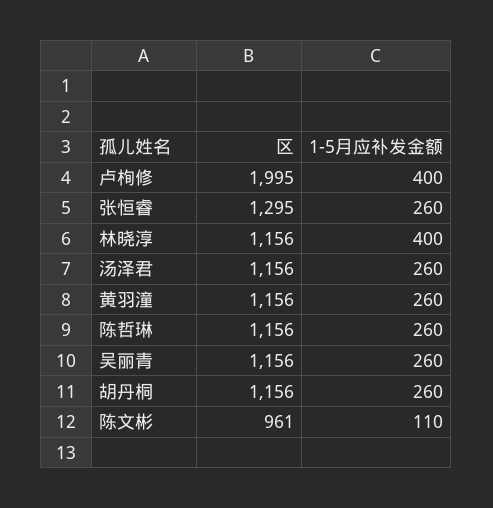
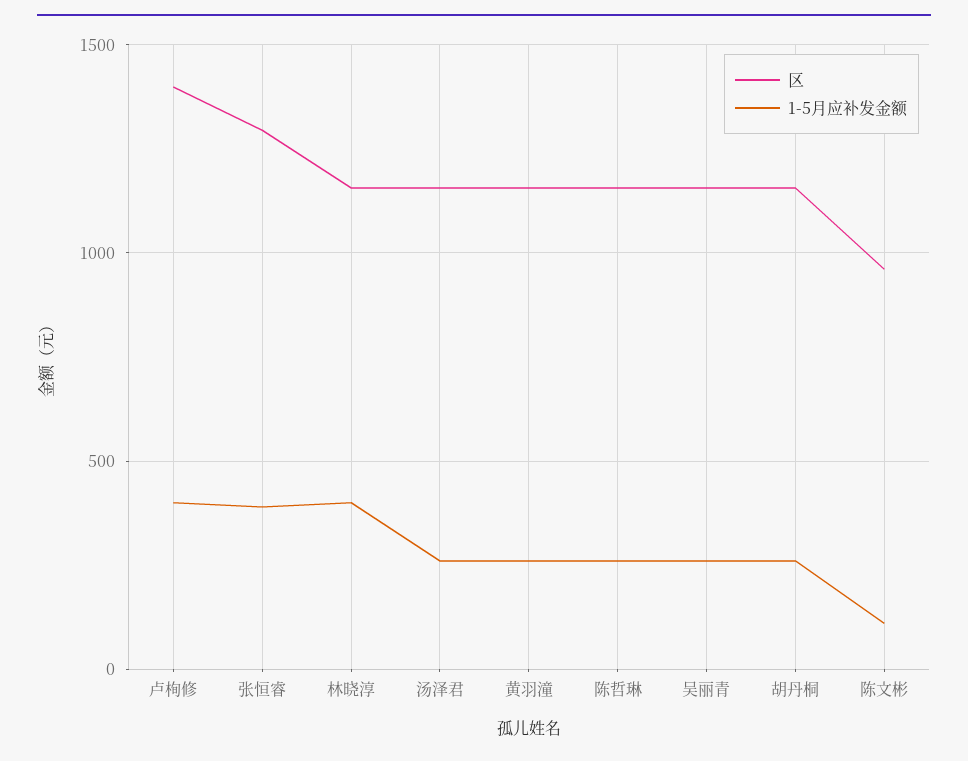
  {
    "区": {
-     "卢栒修": 1995,
+     "卢栒修": 1400,
      "张恒睿": 1295,
      "林晓淳": 1156,
      "汤泽君": 1156,
      "黄羽潼": 1156,
      "陈哲琳": 1156,
      "吴丽青": 1156,
      "胡丹桐": 1156,
      "陈文彬": 961
    },
    "1-5月应补发金额": {
      "卢栒修": 400,
-     "张恒睿": 260,
+     "张恒睿": 400,
      "林晓淳": 400,
      "汤泽君": 260,
      "黄羽潼": 260,
      "陈哲琳": 260,
      "吴丽青": 260,
      "胡丹桐": 260,
      "陈文彬": 110
    }
  }

